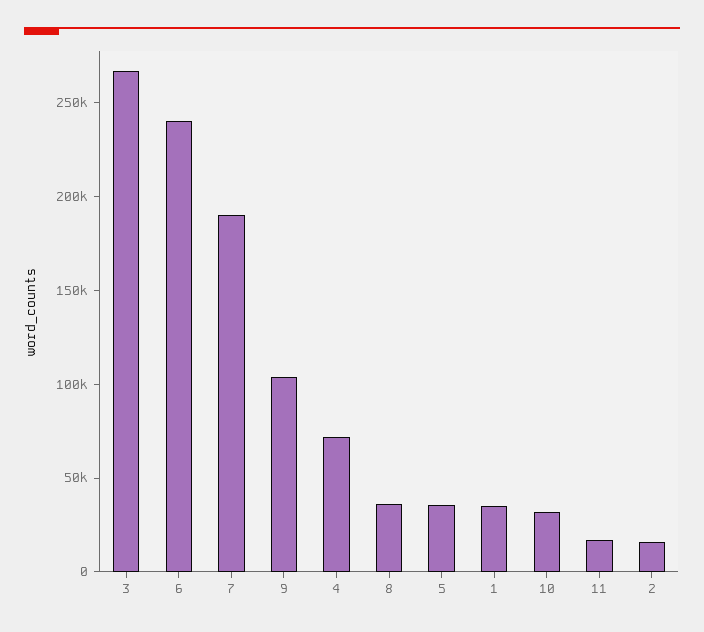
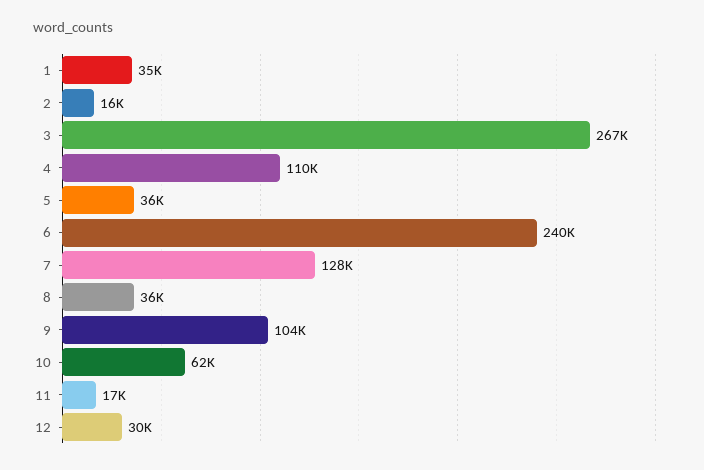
  {
    "3": 267000,
    "6": 240000,
-   "7": 190000,
+   "7": 128000,
    "9": 104000,
-   "4": 70000,
+   "4": 110000,
    "8": 36000,
    "5": 36000,
    "1": 35000,
-   "10": 30000,
+   "10": 62000,
    "11": 17000,
-   "2": 16000
+   "2": 16000,
+   "12": 30000
  }

